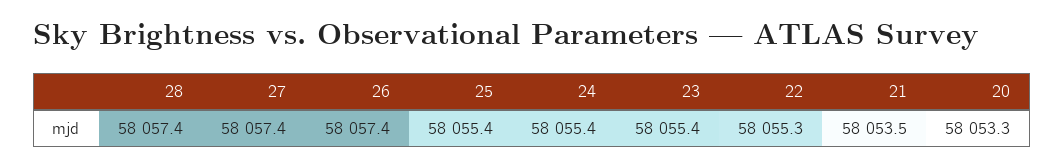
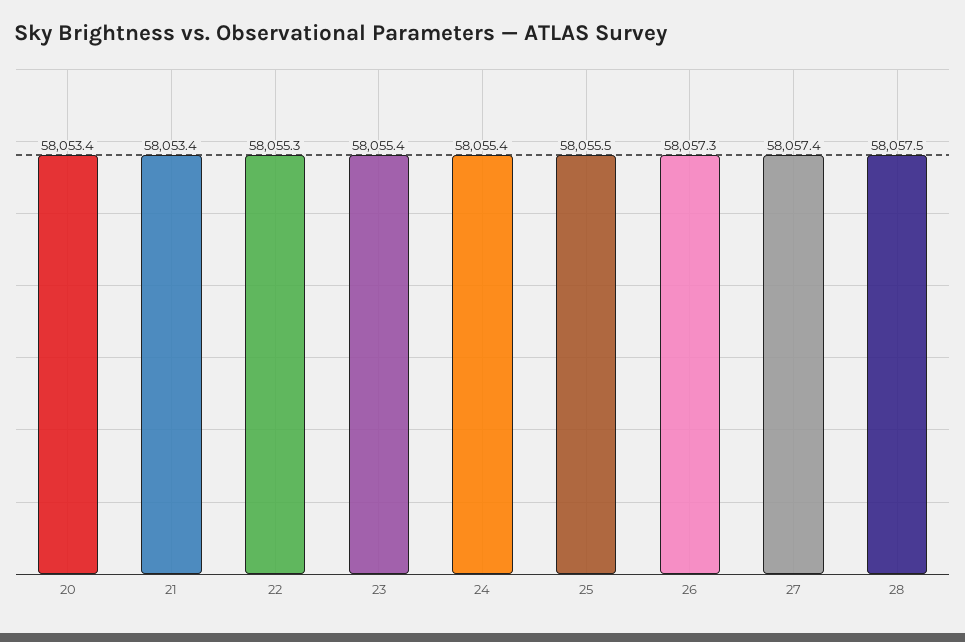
  {
-   "28": 58057.4,
+   "28": 58057.5,
    "27": 58057.4,
-   "26": 58057.4,
+   "26": 58057.3,
-   "25": 58055.4,
+   "25": 58055.5,
    "24": 58055.4,
    "23": 58055.4,
    "22": 58055.3,
-   "21": 58053.5,
+   "21": 58053.4,
-   "20": 58053.3
+   "20": 58053.4
  }

